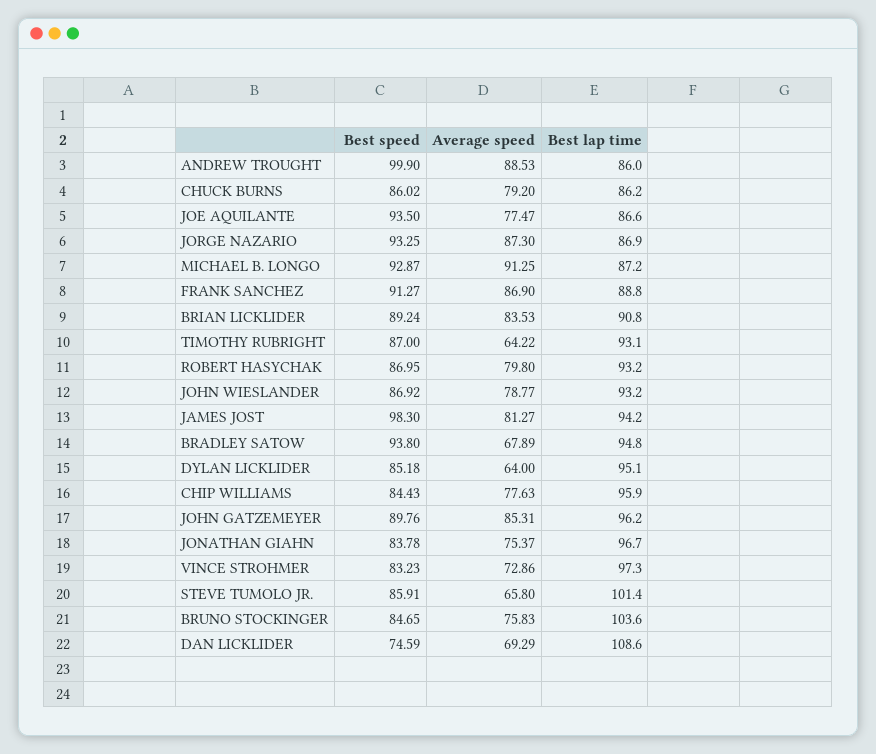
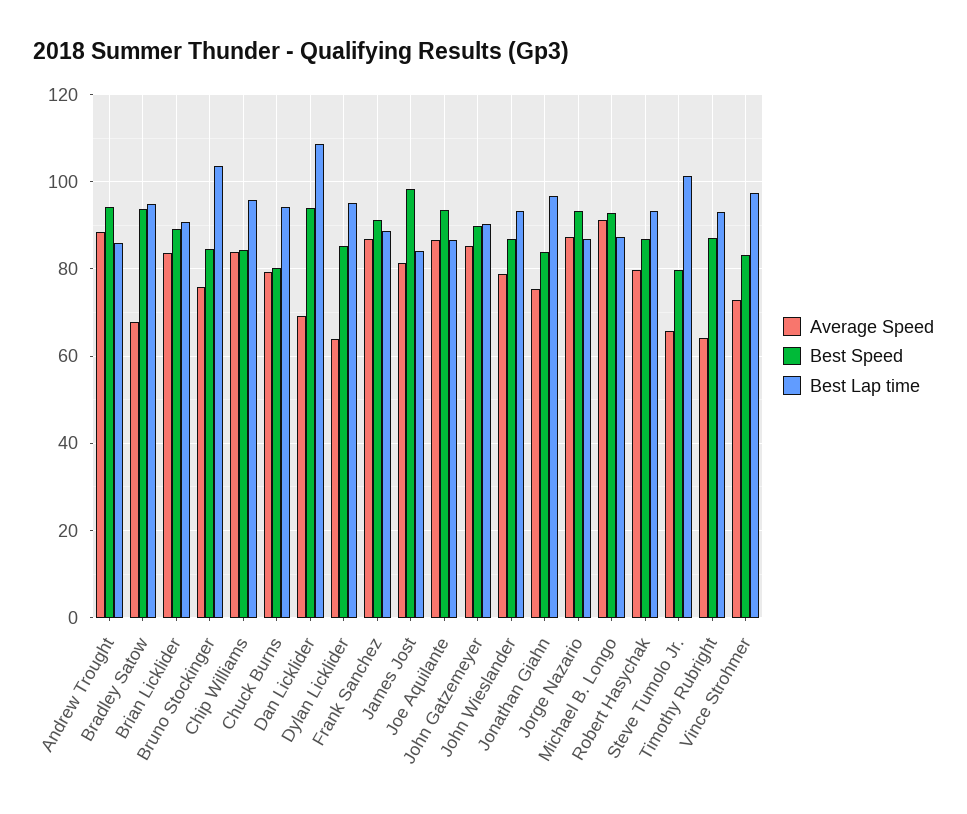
  {
    "Best speed": {
-     "ANDREW TROUGHT": 99.9,
+     "ANDREW TROUGHT": 94,
-     "CHUCK BURNS": 86.02,
+     "CHUCK BURNS": 80,
      "JOE AQUILANTE": 93.5,
      "JORGE NAZARIO": 93.25,
      "MICHAEL B. LONGO": 92.87,
      "FRANK SANCHEZ": 91.27,
      "BRIAN LICKLIDER": 89.24,
      "TIMOTHY RUBRIGHT": 87,
      "ROBERT HASYCHAK": 86.95,
      "JOHN WIESLANDER": 86.92,
      "JAMES JOST": 98.3,
      "BRADLEY SATOW": 93.8,
      "DYLAN LICKLIDER": 85.18,
      "CHIP WILLIAMS": 84.43,
      "JOHN GATZEMEYER": 89.76,
      "JONATHAN GIAHN": 83.78,
      "VINCE STROHMER": 83.23,
-     "STEVE TUMOLO JR.": 85.91,
+     "STEVE TUMOLO JR.": 80,
      "BRUNO STOCKINGER": 84.65,
-     "DAN LICKLIDER": 74.59
+     "DAN LICKLIDER": 94
    },
    "Average speed": {
      "ANDREW TROUGHT": 88.53,
      "CHUCK BURNS": 79.2,
-     "JOE AQUILANTE": 77.47,
+     "JOE AQUILANTE": 86,
      "JORGE NAZARIO": 87.3,
      "MICHAEL B. LONGO": 91.25,
      "FRANK SANCHEZ": 86.9,
      "BRIAN LICKLIDER": 83.53,
      "TIMOTHY RUBRIGHT": 64.22,
      "ROBERT HASYCHAK": 79.8,
      "JOHN WIESLANDER": 78.77,
      "JAMES JOST": 81.27,
      "BRADLEY SATOW": 67.89,
      "DYLAN LICKLIDER": 64,
-     "CHIP WILLIAMS": 77.63,
+     "CHIP WILLIAMS": 84,
      "JOHN GATZEMEYER": 85.31,
      "JONATHAN GIAHN": 75.37,
      "VINCE STROHMER": 72.86,
      "STEVE TUMOLO JR.": 65.8,
      "BRUNO STOCKINGER": 75.83,
      "DAN LICKLIDER": 69.29
    },
    "Best lap time": {
      "ANDREW TROUGHT": 86,
-     "CHUCK BURNS": 86.2,
+     "CHUCK BURNS": 94,
      "JOE AQUILANTE": 86.6,
      "JORGE NAZARIO": 86.9,
      "MICHAEL B. LONGO": 87.2,
      "FRANK SANCHEZ": 88.8,
      "BRIAN LICKLIDER": 90.8,
      "TIMOTHY RUBRIGHT": 93.1,
      "ROBERT HASYCHAK": 93.2,
      "JOHN WIESLANDER": 93.2,
-     "JAMES JOST": 94.2,
+     "JAMES JOST": 84,
      "BRADLEY SATOW": 94.8,
      "DYLAN LICKLIDER": 95.1,
      "CHIP WILLIAMS": 95.9,
-     "JOHN GATZEMEYER": 96.2,
+     "JOHN GATZEMEYER": 90,
      "JONATHAN GIAHN": 96.7,
      "VINCE STROHMER": 97.3,
      "STEVE TUMOLO JR.": 101.4,
      "BRUNO STOCKINGER": 103.6,
      "DAN LICKLIDER": 108.6
    }
  }

